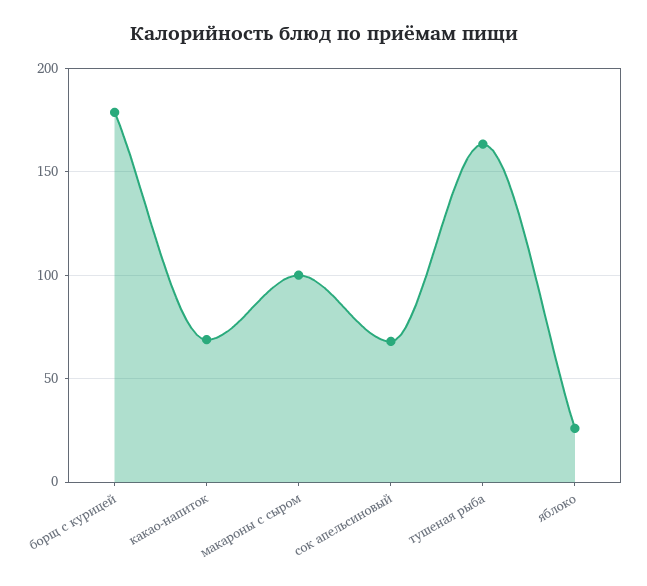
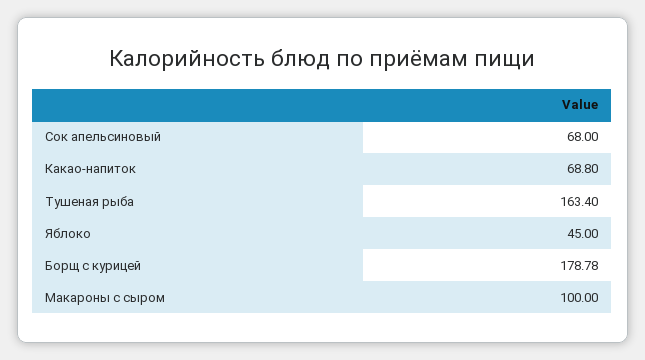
  {
    "борщ с курицей": 178.78,
    "какао-напиток": 68.8,
    "макароны с сыром": 100,
    "сок апельсиновый": 68,
    "тушеная рыба": 163.4,
-   "яблоко": 25
+   "яблоко": 45
  }

